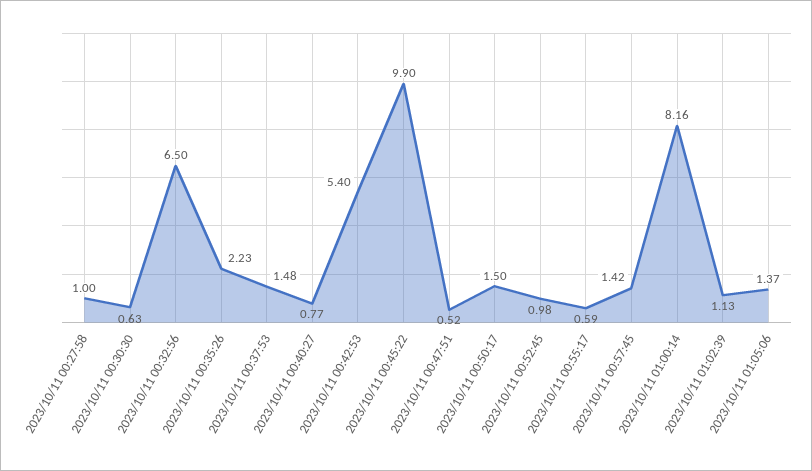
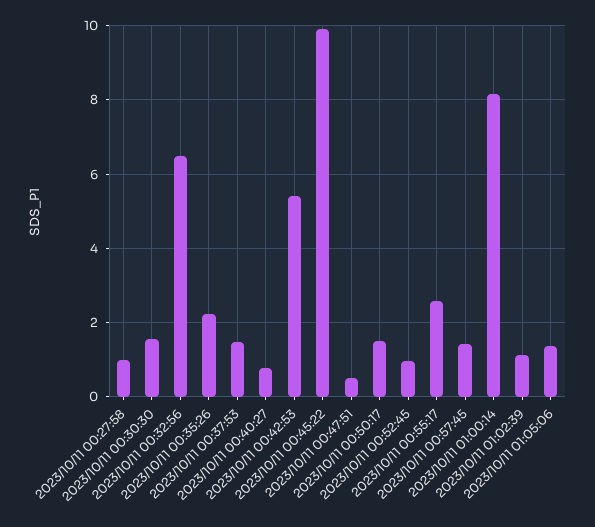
  {
    "2023/10/11 00:27:58": 1,
-   "2023/10/11 00:30:30": 0.63,
+   "2023/10/11 00:30:30": 1.6,
    "2023/10/11 00:32:56": 6.5,
    "2023/10/11 00:35:26": 2.23,
    "2023/10/11 00:37:53": 1.48,
    "2023/10/11 00:40:27": 0.77,
    "2023/10/11 00:42:53": 5.4,
    "2023/10/11 00:45:22": 9.9,
    "2023/10/11 00:47:51": 0.52,
    "2023/10/11 00:50:17": 1.5,
    "2023/10/11 00:52:45": 0.98,
-   "2023/10/11 00:55:17": 0.59,
+   "2023/10/11 00:55:17": 2.6,
    "2023/10/11 00:57:45": 1.42,
    "2023/10/11 01:00:14": 8.16,
    "2023/10/11 01:02:39": 1.13,
    "2023/10/11 01:05:06": 1.37
  }

